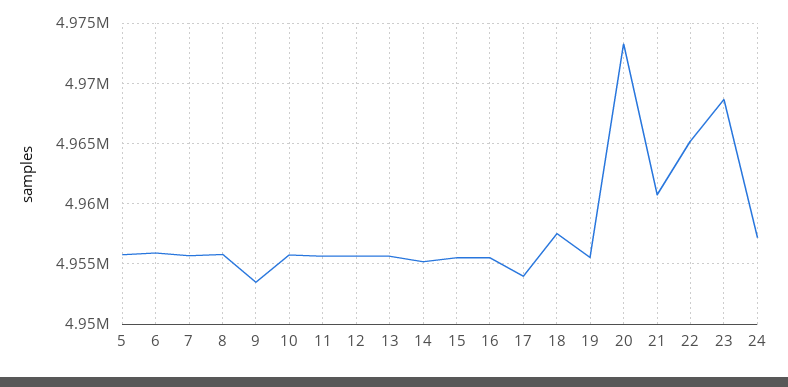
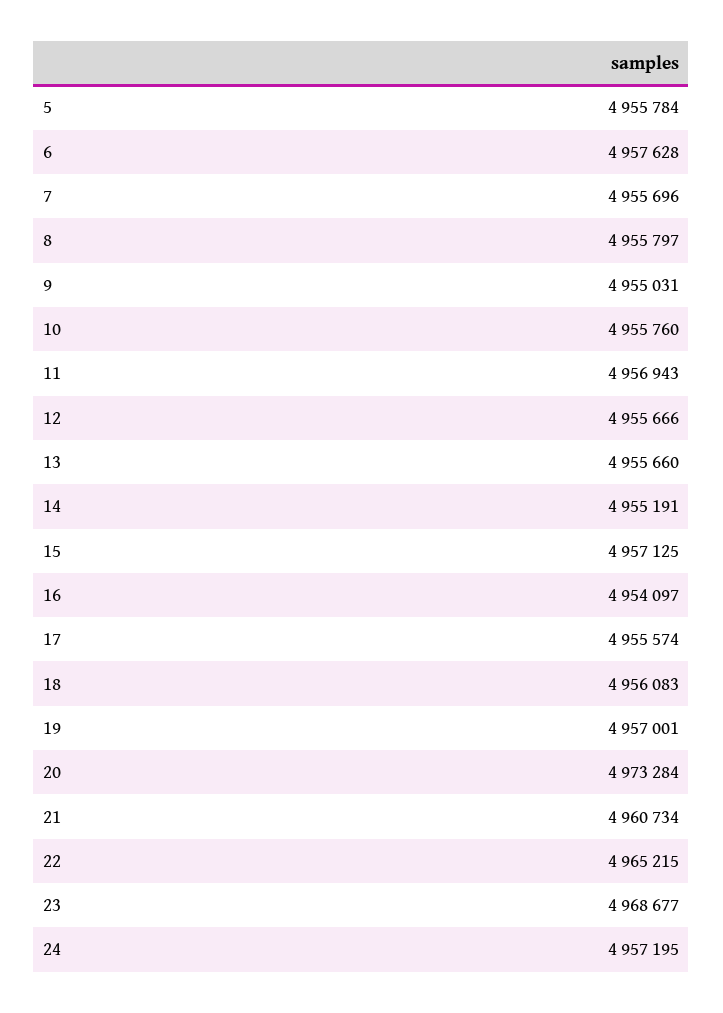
  {
    "5": 4955784,
-   "6": 4956000,
+   "6": 4957628,
    "7": 4955696,
    "8": 4955797,
-   "9": 4953500,
+   "9": 4955031,
    "10": 4955760,
-   "11": 4955500,
+   "11": 4956943,
    "12": 4955666,
    "13": 4955660,
    "14": 4955191,
-   "15": 4955500,
+   "15": 4957125,
-   "16": 4955500,
+   "16": 4954097,
-   "17": 4954000,
+   "17": 4955574,
-   "18": 4957500,
+   "18": 4956083,
-   "19": 4955500,
+   "19": 4957001,
    "20": 4973284,
    "21": 4960734,
    "22": 4965215,
    "23": 4968677,
    "24": 4957195
  }

